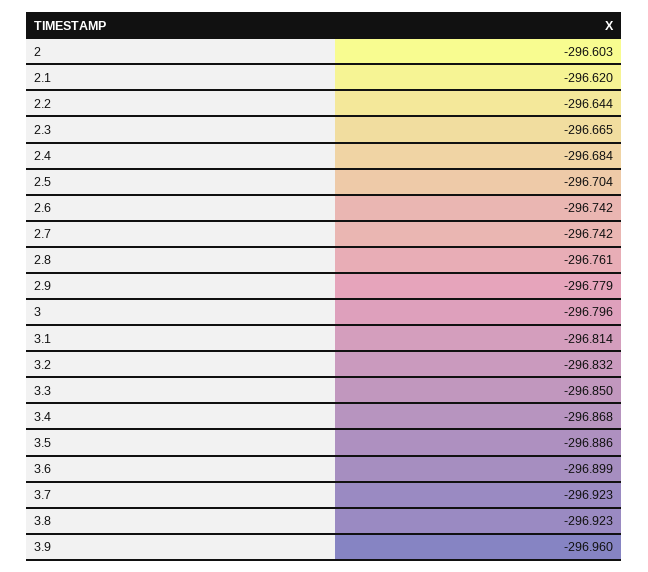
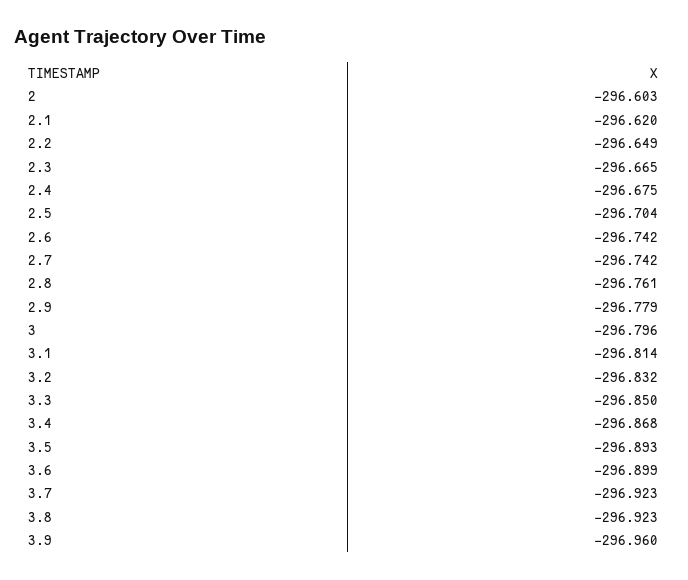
  {
    "2": -296.603,
    "2.1": -296.62,
-   "2.2": -296.644,
+   "2.2": -296.649,
    "2.3": -296.665,
-   "2.4": -296.684,
+   "2.4": -296.675,
    "2.5": -296.704,
    "2.6": -296.742,
    "2.7": -296.742,
    "2.8": -296.761,
    "2.9": -296.779,
    "3": -296.796,
    "3.1": -296.814,
    "3.2": -296.832,
    "3.3": -296.85,
    "3.4": -296.868,
-   "3.5": -296.886,
+   "3.5": -296.893,
    "3.6": -296.899,
    "3.7": -296.923,
    "3.8": -296.923,
    "3.9": -296.96
  }

